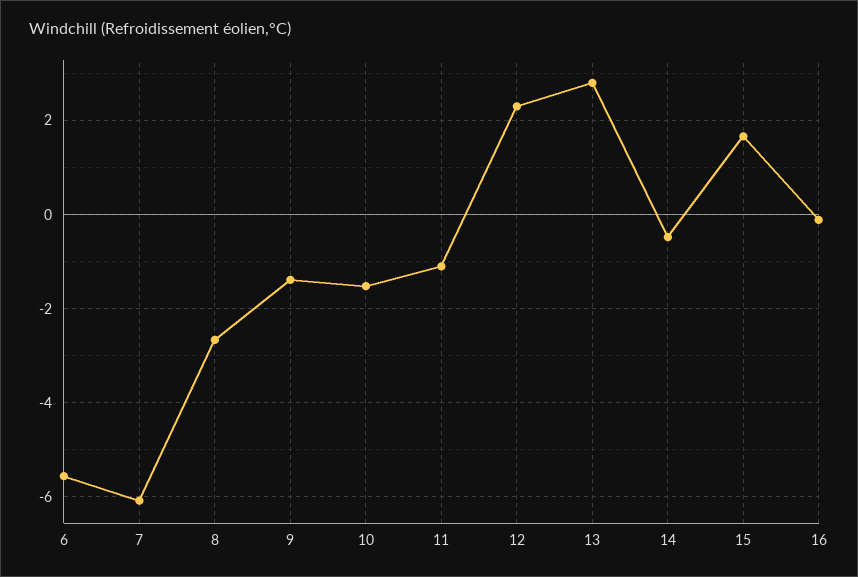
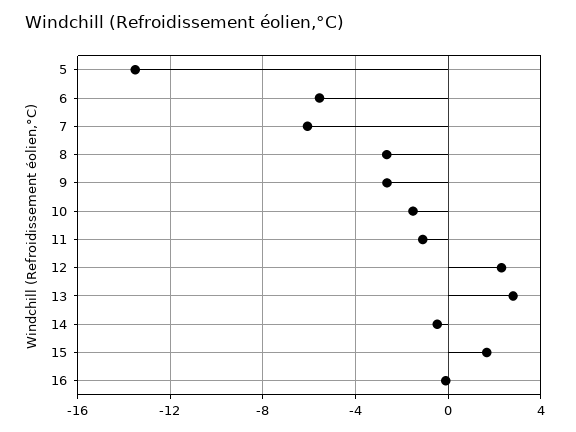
  {
    "6": -5.6,
    "7": -6,
    "8": -2.6,
-   "9": -1.4,
+   "9": -2.5,
    "10": -1.6,
    "11": -1.2,
    "12": 2.4,
    "13": 2.8,
    "14": -0.4,
    "15": 1.6,
-   "16": -0.2
+   "16": -0.2,
+   "5": -13.5
  }

